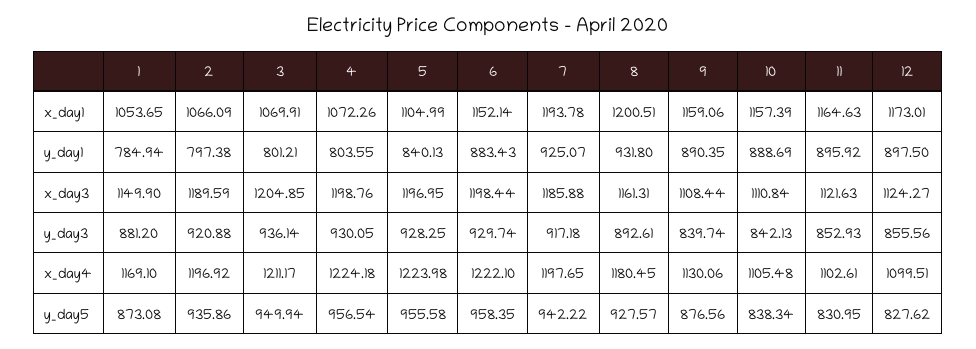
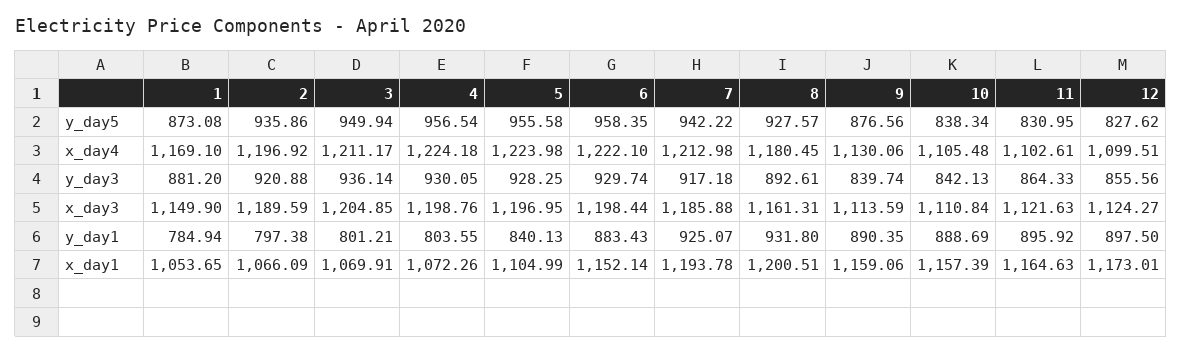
  {
    "1": {
      "x_day1": 1053.65,
      "y_day1": 784.94,
      "x_day3": 1149.9,
      "y_day3": 881.2,
      "x_day4": 1169.1,
      "y_day5": 873.08
    },
    "2": {
      "x_day1": 1066.09,
      "y_day1": 797.38,
      "x_day3": 1189.59,
      "y_day3": 920.88,
      "x_day4": 1196.92,
      "y_day5": 935.86
    },
    "3": {
      "x_day1": 1069.91,
      "y_day1": 801.21,
      "x_day3": 1204.85,
      "y_day3": 936.14,
      "x_day4": 1211.17,
      "y_day5": 949.94
    },
    "4": {
      "x_day1": 1072.26,
      "y_day1": 803.55,
      "x_day3": 1198.76,
      "y_day3": 930.05,
      "x_day4": 1224.18,
      "y_day5": 956.54
    },
    "5": {
      "x_day1": 1104.99,
      "y_day1": 840.13,
      "x_day3": 1196.95,
      "y_day3": 928.25,
      "x_day4": 1223.98,
      "y_day5": 955.58
    },
    "6": {
      "x_day1": 1152.14,
      "y_day1": 883.43,
      "x_day3": 1198.44,
      "y_day3": 929.74,
      "x_day4": 1222.1,
      "y_day5": 958.35
    },
    "7": {
      "x_day1": 1193.78,
      "y_day1": 925.07,
      "x_day3": 1185.88,
      "y_day3": 917.18,
-     "x_day4": 1197.65,
+     "x_day4": 1212.98,
      "y_day5": 942.22
    },
    "8": {
      "x_day1": 1200.51,
      "y_day1": 931.8,
      "x_day3": 1161.31,
      "y_day3": 892.61,
      "x_day4": 1180.45,
      "y_day5": 927.57
    },
    "9": {
      "x_day1": 1159.06,
      "y_day1": 890.35,
-     "x_day3": 1108.44,
+     "x_day3": 1113.59,
      "y_day3": 839.74,
      "x_day4": 1130.06,
      "y_day5": 876.56
    },
    "10": {
      "x_day1": 1157.39,
      "y_day1": 888.69,
      "x_day3": 1110.84,
      "y_day3": 842.13,
      "x_day4": 1105.48,
      "y_day5": 838.34
    },
    "11": {
      "x_day1": 1164.63,
      "y_day1": 895.92,
      "x_day3": 1121.63,
-     "y_day3": 852.93,
+     "y_day3": 864.33,
      "x_day4": 1102.61,
      "y_day5": 830.95
    },
    "12": {
      "x_day1": 1173.01,
      "y_day1": 897.5,
      "x_day3": 1124.27,
      "y_day3": 855.56,
      "x_day4": 1099.51,
      "y_day5": 827.62
    }
  }

